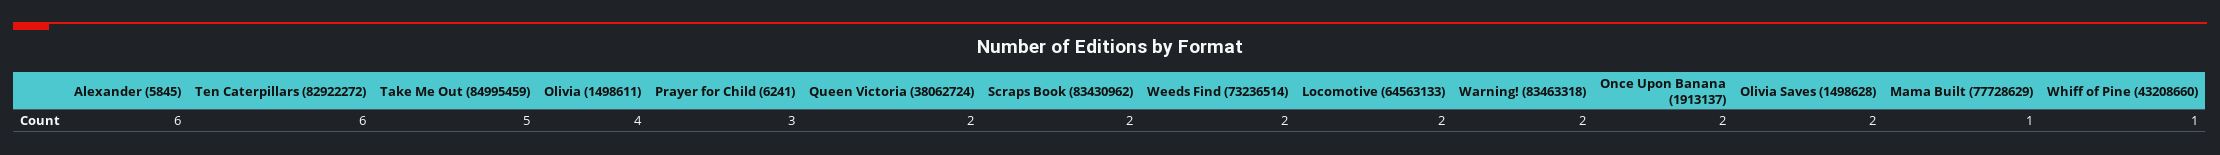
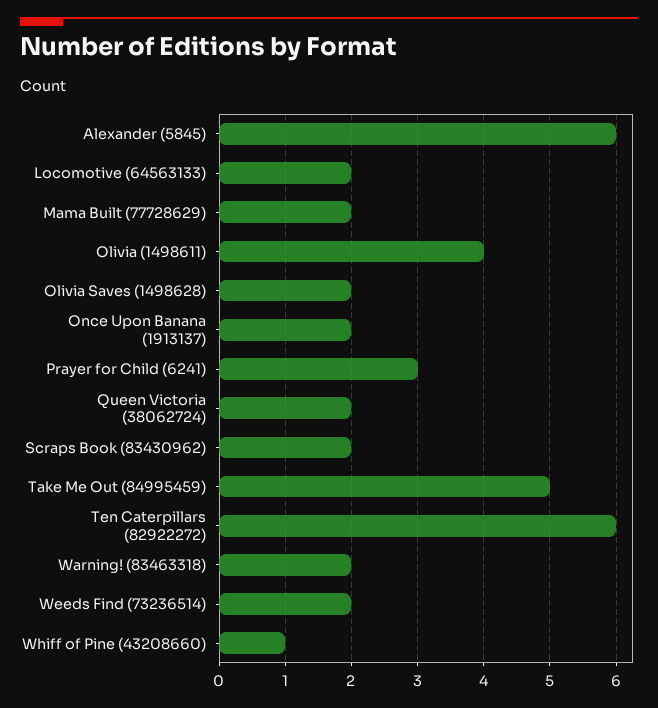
  {
    "Alexander (5845)": 6,
    "Ten Caterpillars (82922272)": 6,
    "Take Me Out (84995459)": 5,
    "Olivia (1498611)": 4,
    "Prayer for Child (6241)": 3,
    "Queen Victoria (38062724)": 2,
    "Scraps Book (83430962)": 2,
    "Weeds Find (73236514)": 2,
    "Locomotive (64563133)": 2,
    "Warning! (83463318)": 2,
    "Once Upon Banana (1913137)": 2,
    "Olivia Saves (1498628)": 2,
-   "Mama Built (77728629)": 1,
+   "Mama Built (77728629)": 2,
    "Whiff of Pine (43208660)": 1
  }

